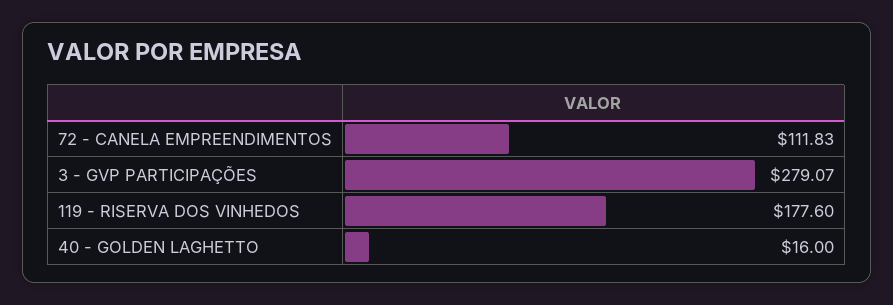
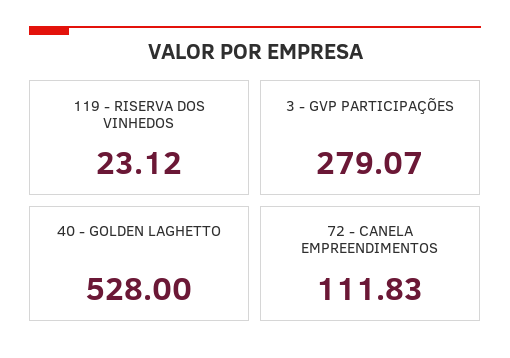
  {
    "72 - CANELA EMPREENDIMENTOS": 111.83,
    "3 - GVP PARTICIPAÇÕES": 279.07,
-   "119 - RISERVA DOS VINHEDOS": 177.6,
+   "119 - RISERVA DOS VINHEDOS": 23.12,
-   "40 - GOLDEN LAGHETTO": 16
+   "40 - GOLDEN LAGHETTO": 528
  }

